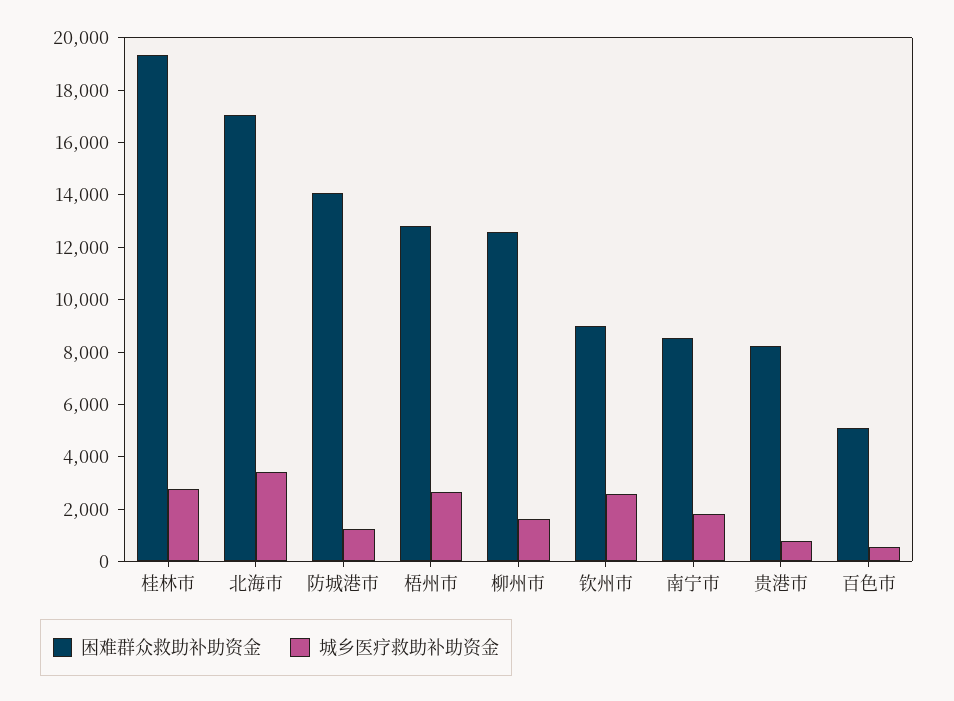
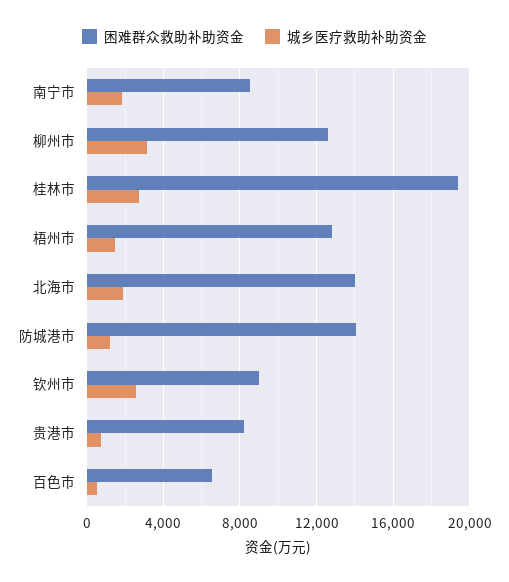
  {
    "困难群众救助补助资金": {
      "桂林市": 19500,
-     "北海市": 17000,
+     "北海市": 14000,
      "防城港市": 14000,
      "梧州市": 13000,
      "柳州市": 12500,
      "钦州市": 9000,
      "南宁市": 8500,
      "贵港市": 8000,
-     "百色市": 5000
+     "百色市": 6500
    },
    "城乡医疗救助补助资金": {
      "桂林市": 3000,
-     "北海市": 3500,
+     "北海市": 2000,
      "防城港市": 1000,
-     "梧州市": 2500,
+     "梧州市": 1500,
-     "柳州市": 1500,
+     "柳州市": 3000,
      "钦州市": 2500,
      "南宁市": 2000,
      "贵港市": 1000,
      "百色市": 500
    }
  }

